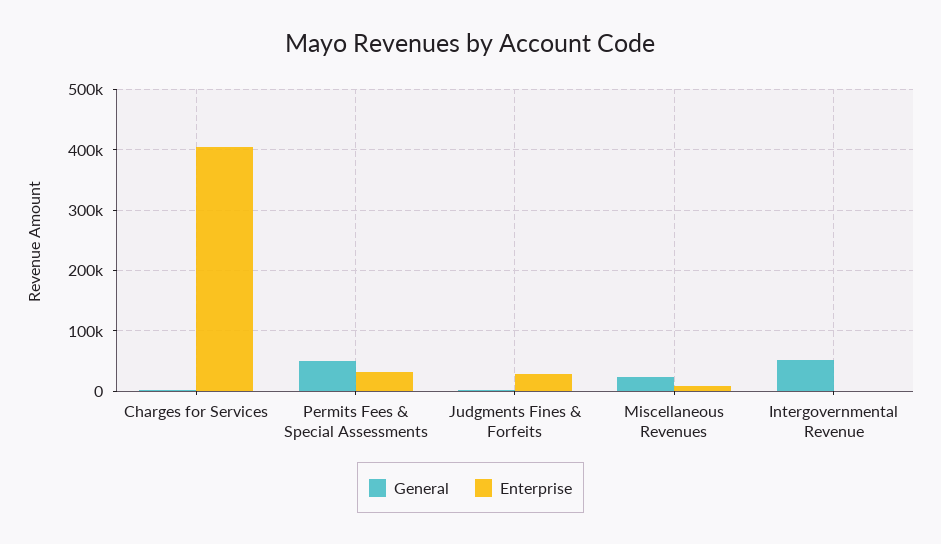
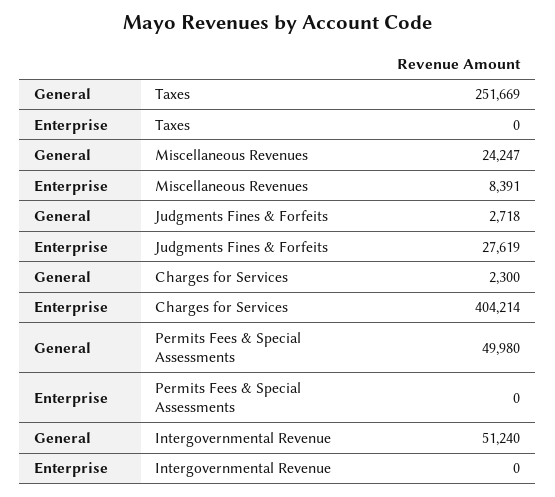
  {
    "General": {
      "Charges for Services": 2300,
      "Permits Fees & Special Assessments": 49980,
      "Judgments Fines & Forfeits": 2718,
      "Miscellaneous Revenues": 24247,
-     "Intergovernmental Revenue": 51240
+     "Intergovernmental Revenue": 51240,
+     "Taxes": 251669
    },
    "Enterprise": {
      "Charges for Services": 404214,
-     "Permits Fees & Special Assessments": 30000,
+     "Permits Fees & Special Assessments": 0,
      "Judgments Fines & Forfeits": 27619,
      "Miscellaneous Revenues": 8391,
-     "Intergovernmental Revenue": 0
+     "Intergovernmental Revenue": 0,
+     "Taxes": 0
    }
  }

